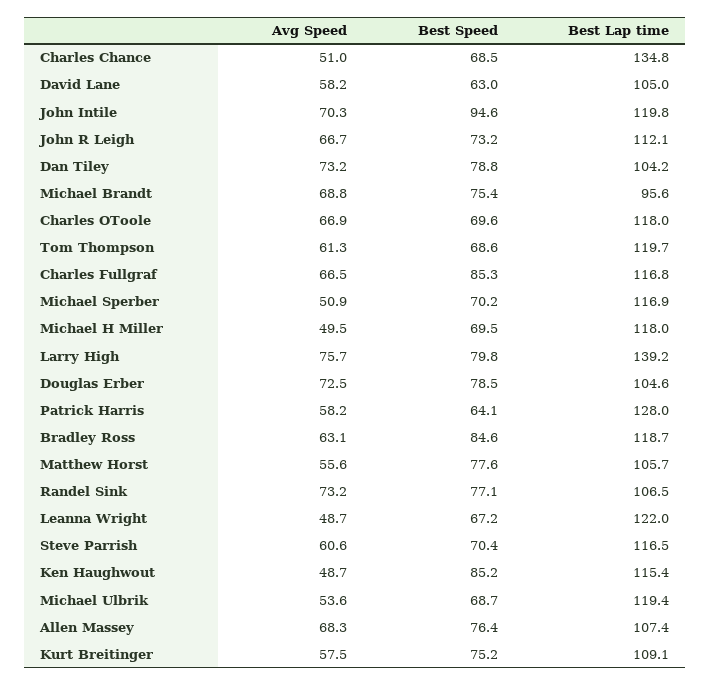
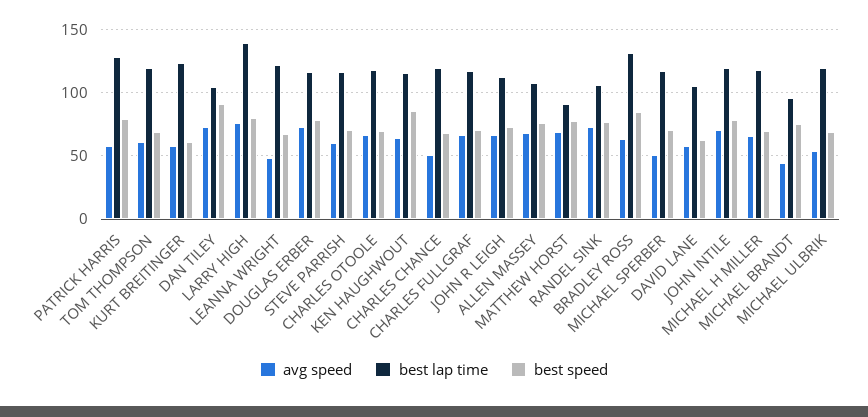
  {
    "Avg Speed": {
      "Charles Chance": 51,
      "David Lane": 58.2,
      "John Intile": 70.3,
      "John R Leigh": 66.7,
      "Dan Tiley": 73.2,
-     "Michael Brandt": 68.8,
+     "Michael Brandt": 45,
      "Charles OToole": 66.9,
      "Tom Thompson": 61.3,
      "Charles Fullgraf": 66.5,
      "Michael Sperber": 50.9,
-     "Michael H Miller": 49.5,
+     "Michael H Miller": 65,
      "Larry High": 75.7,
      "Douglas Erber": 72.5,
      "Patrick Harris": 58.2,
      "Bradley Ross": 63.1,
-     "Matthew Horst": 55.6,
+     "Matthew Horst": 70,
      "Randel Sink": 73.2,
      "Leanna Wright": 48.7,
      "Steve Parrish": 60.6,
-     "Ken Haughwout": 48.7,
+     "Ken Haughwout": 65,
      "Michael Ulbrik": 53.6,
      "Allen Massey": 68.3,
      "Kurt Breitinger": 57.5
    },
    "Best Speed": {
      "Charles Chance": 68.5,
      "David Lane": 63,
-     "John Intile": 94.6,
+     "John Intile": 80,
      "John R Leigh": 73.2,
-     "Dan Tiley": 78.8,
+     "Dan Tiley": 90,
      "Michael Brandt": 75.4,
      "Charles OToole": 69.6,
      "Tom Thompson": 68.6,
-     "Charles Fullgraf": 85.3,
+     "Charles Fullgraf": 70,
      "Michael Sperber": 70.2,
      "Michael H Miller": 69.5,
      "Larry High": 79.8,
      "Douglas Erber": 78.5,
-     "Patrick Harris": 64.1,
+     "Patrick Harris": 80,
      "Bradley Ross": 84.6,
      "Matthew Horst": 77.6,
      "Randel Sink": 77.1,
      "Leanna Wright": 67.2,
      "Steve Parrish": 70.4,
      "Ken Haughwout": 85.2,
      "Michael Ulbrik": 68.7,
      "Allen Massey": 76.4,
-     "Kurt Breitinger": 75.2
+     "Kurt Breitinger": 60
    },
    "Best Lap time": {
-     "Charles Chance": 134.8,
+     "Charles Chance": 120,
      "David Lane": 105,
      "John Intile": 119.8,
      "John R Leigh": 112.1,
      "Dan Tiley": 104.2,
      "Michael Brandt": 95.6,
      "Charles OToole": 118,
      "Tom Thompson": 119.7,
      "Charles Fullgraf": 116.8,
      "Michael Sperber": 116.9,
      "Michael H Miller": 118,
      "Larry High": 139.2,
-     "Douglas Erber": 104.6,
+     "Douglas Erber": 115,
      "Patrick Harris": 128,
-     "Bradley Ross": 118.7,
+     "Bradley Ross": 130,
-     "Matthew Horst": 105.7,
+     "Matthew Horst": 90,
      "Randel Sink": 106.5,
      "Leanna Wright": 122,
      "Steve Parrish": 116.5,
      "Ken Haughwout": 115.4,
      "Michael Ulbrik": 119.4,
      "Allen Massey": 107.4,
-     "Kurt Breitinger": 109.1
+     "Kurt Breitinger": 125
    }
  }

